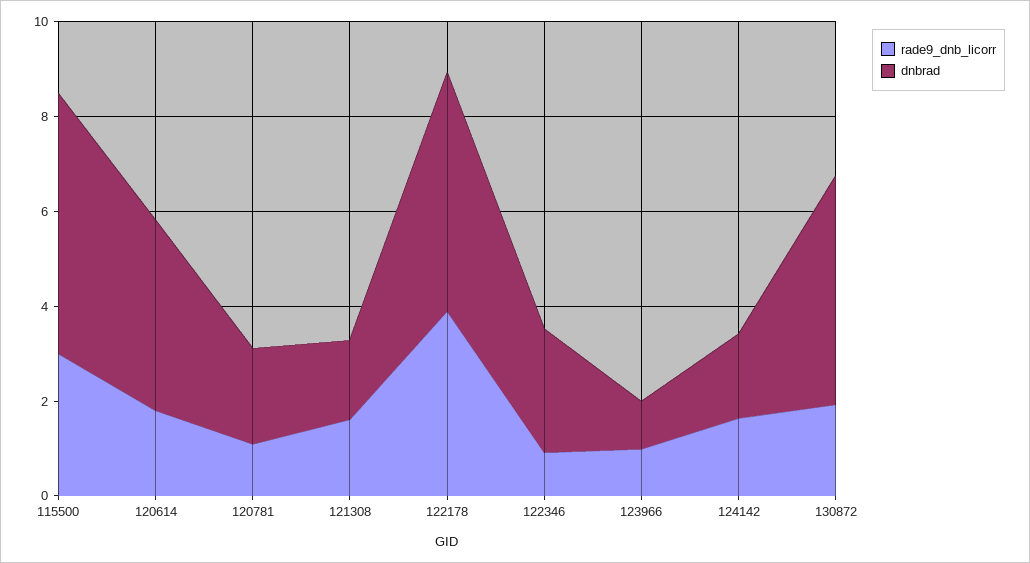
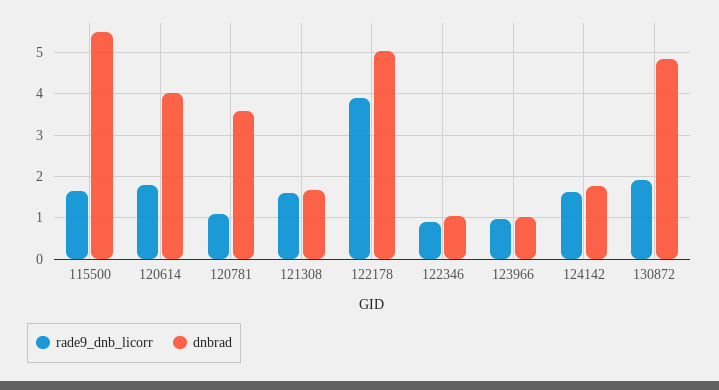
  {
    "rade9_dnb_licorr": {
-     "115500": 3,
+     "115500": 1.6,
      "120614": 1.8,
      "120781": 1,
      "121308": 1.6,
      "122178": 3.8,
      "122346": 1,
      "123966": 1,
      "124142": 1.6,
      "130872": 2
    },
    "dnbrad": {
      "115500": 5.4,
      "120614": 4,
-     "120781": 2,
+     "120781": 3.6,
      "121308": 1.6,
      "122178": 5,
-     "122346": 2.5,
+     "122346": 1,
      "123966": 1,
      "124142": 1.8,
      "130872": 4.8
    }
  }

